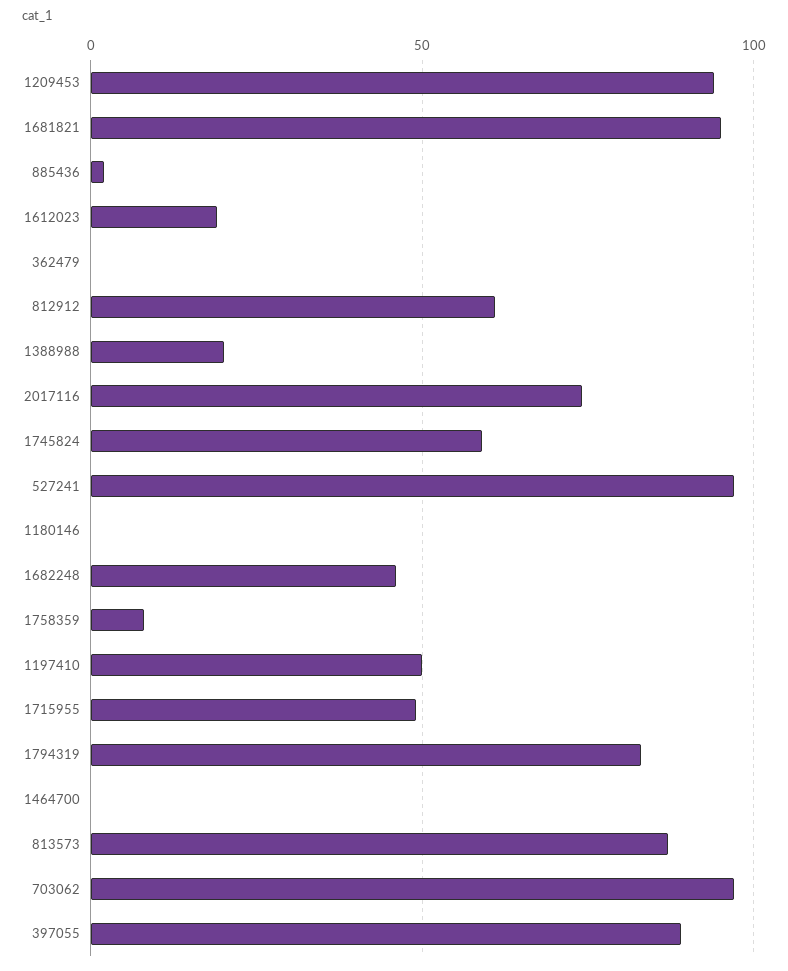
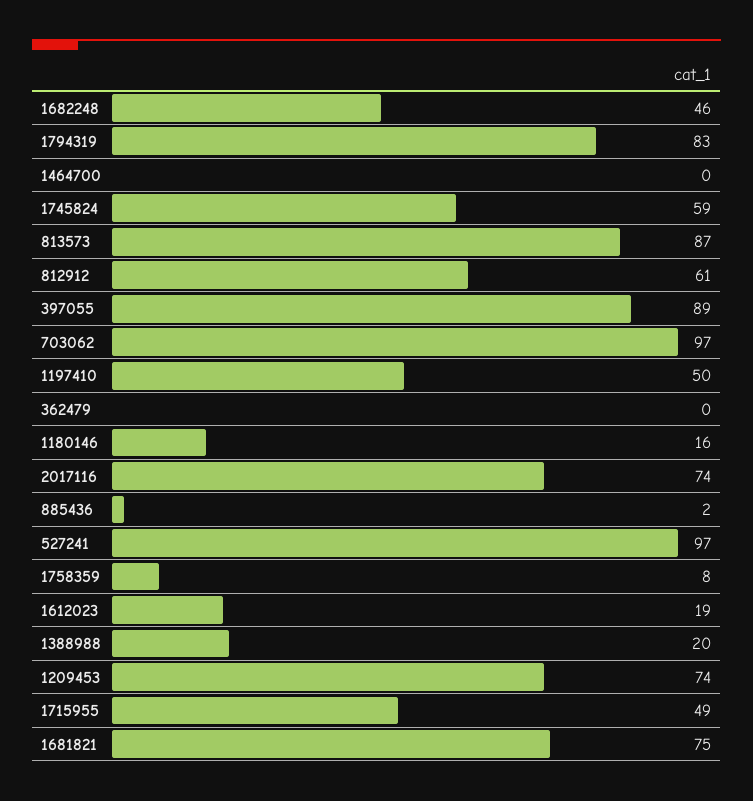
  {
-   "1209453": 95,
+   "1209453": 74,
-   "1681821": 95,
+   "1681821": 75,
    "885436": 2,
    "1612023": 19,
    "362479": 0,
    "812912": 61,
    "1388988": 20,
    "2017116": 74,
    "1745824": 59,
    "527241": 97,
-   "1180146": 0,
+   "1180146": 16,
    "1682248": 46,
    "1758359": 8,
    "1197410": 50,
    "1715955": 49,
    "1794319": 83,
    "1464700": 0,
    "813573": 87,
    "703062": 97,
    "397055": 89
  }

